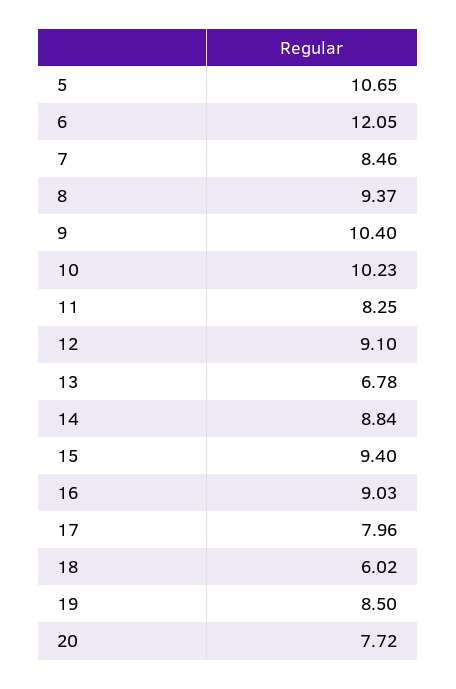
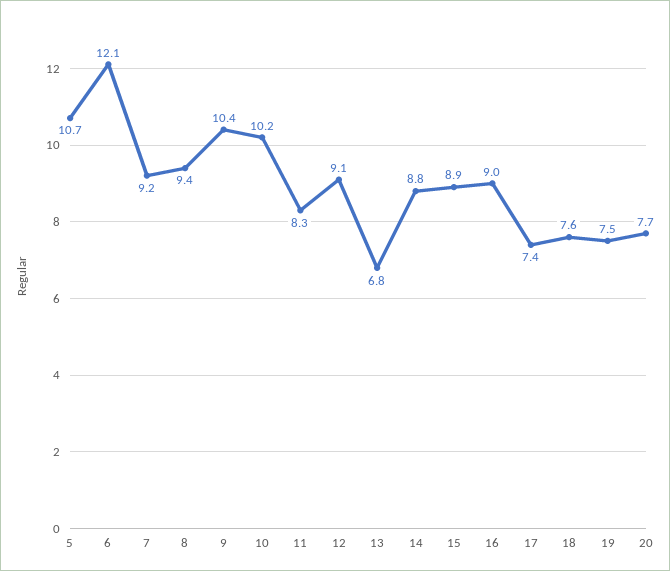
  {
    "5": 10.65,
    "6": 12.05,
-   "7": 8.46,
+   "7": 9.2,
    "8": 9.37,
    "9": 10.4,
    "10": 10.23,
    "11": 8.25,
    "12": 9.1,
    "13": 6.78,
    "14": 8.84,
-   "15": 9.4,
+   "15": 8.9,
    "16": 9.03,
-   "17": 7.96,
+   "17": 7.4,
-   "18": 6.02,
+   "18": 7.6,
-   "19": 8.5,
+   "19": 7.5,
    "20": 7.72
  }

